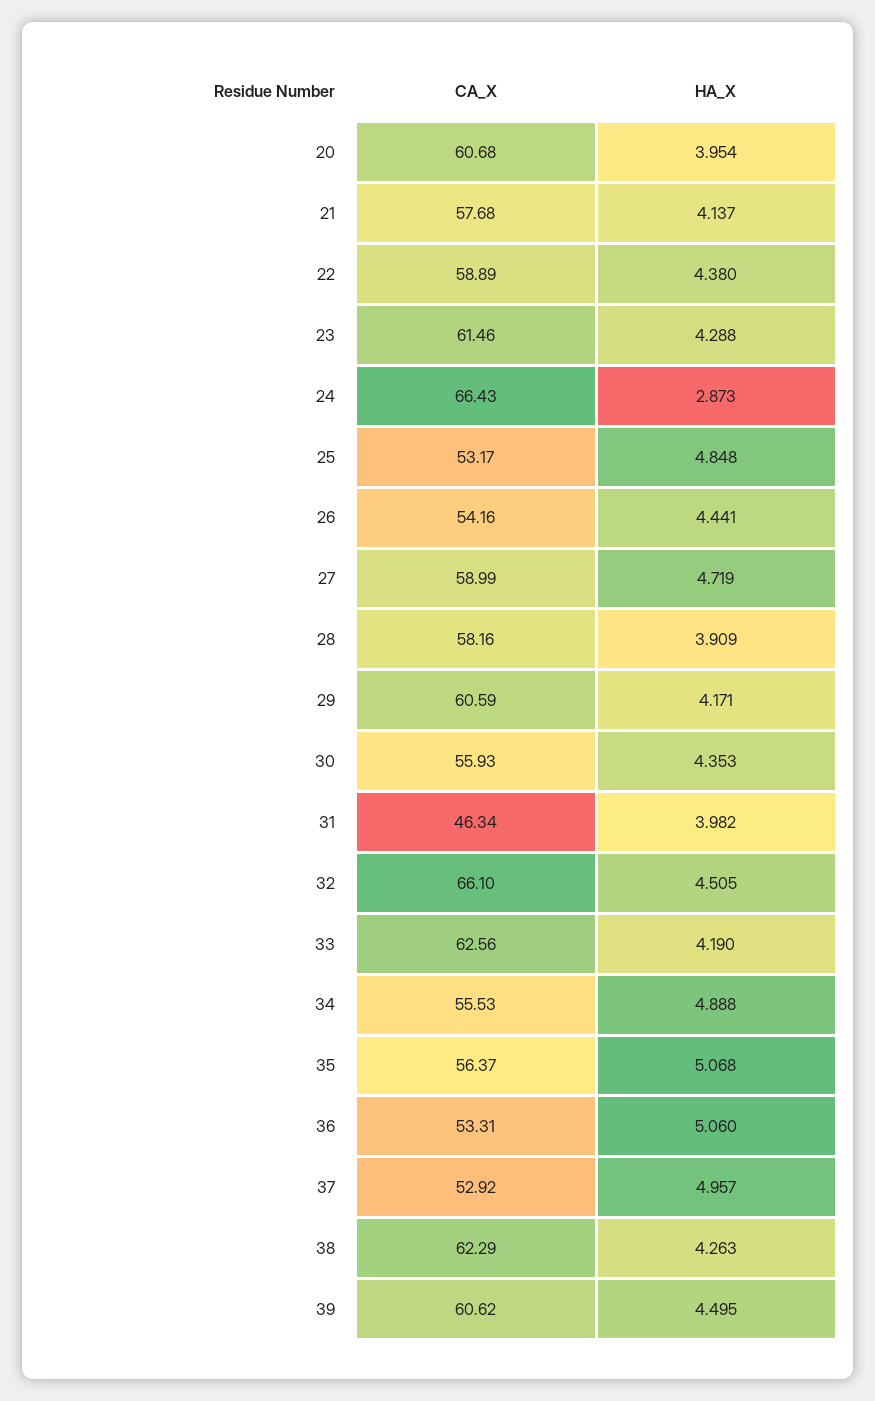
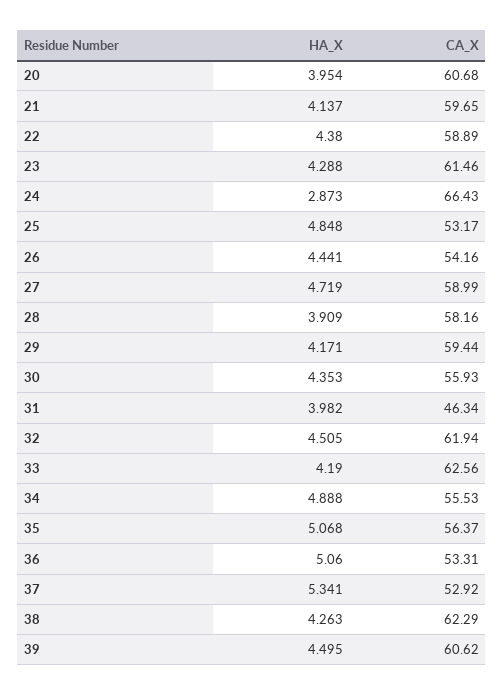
  {
    "CA_X": {
      "20": 60.68,
-     "21": 57.68,
+     "21": 59.65,
      "22": 58.89,
      "23": 61.46,
      "24": 66.43,
      "25": 53.17,
      "26": 54.16,
      "27": 58.99,
      "28": 58.16,
-     "29": 60.59,
+     "29": 59.44,
      "30": 55.93,
      "31": 46.34,
-     "32": 66.1,
+     "32": 61.94,
      "33": 62.56,
      "34": 55.53,
      "35": 56.37,
      "36": 53.31,
      "37": 52.92,
      "38": 62.29,
      "39": 60.62
    },
    "HA_X": {
      "20": 3.954,
      "21": 4.137,
      "22": 4.38,
      "23": 4.288,
      "24": 2.873,
      "25": 4.848,
      "26": 4.441,
      "27": 4.719,
      "28": 3.909,
      "29": 4.171,
      "30": 4.353,
      "31": 3.982,
      "32": 4.505,
      "33": 4.19,
      "34": 4.888,
      "35": 5.068,
      "36": 5.06,
-     "37": 4.957,
+     "37": 5.341,
      "38": 4.263,
      "39": 4.495
    }
  }

